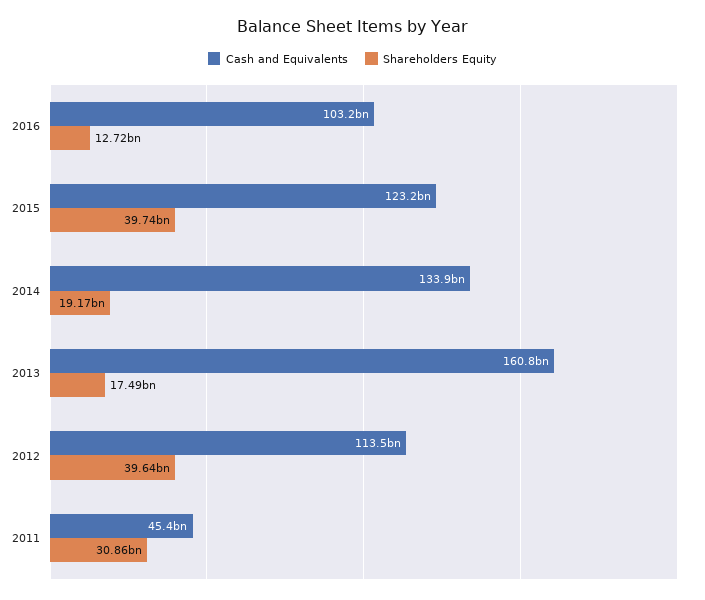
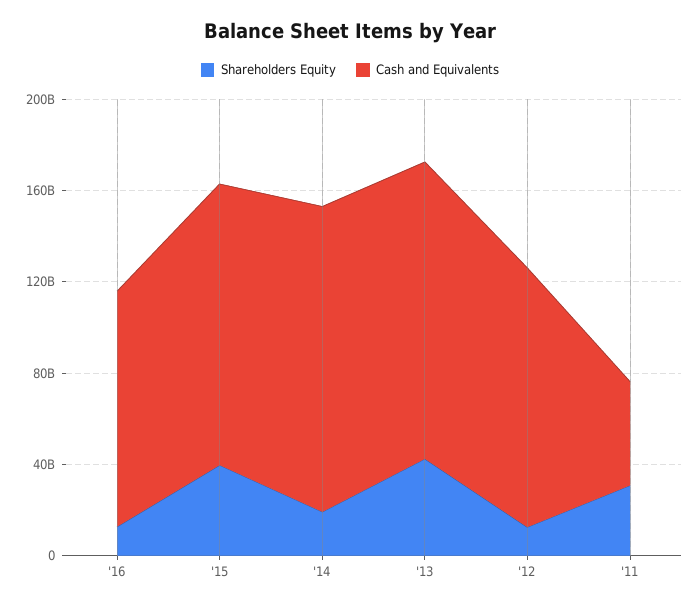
  {
    "Cash and Equivalents": {
      "2016": 103200000000,
      "2015": 123200000000,
      "2014": 133900000000,
-     "2013": 160800000000,
+     "2013": 130000000000,
      "2012": 113500000000,
      "2011": 45400000000
    },
    "Shareholders Equity": {
      "2016": 12720000000,
      "2015": 39740000000,
      "2014": 19170000000,
-     "2013": 17490000000,
+     "2013": 40000000000,
-     "2012": 39640000000,
+     "2012": 10000000000,
      "2011": 30860000000
    }
  }

